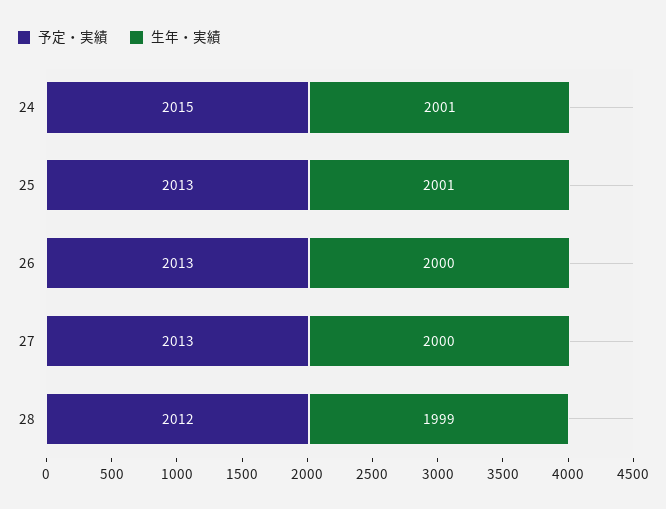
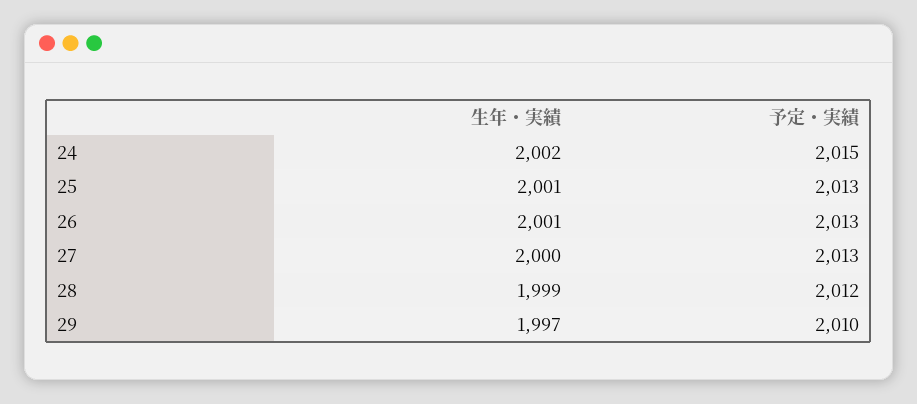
  {
    "予定・実績": {
      "24": 2015,
      "25": 2013,
      "26": 2013,
      "27": 2013,
-     "28": 2012
+     "28": 2012,
+     "29": 2010
    },
    "生年・実績": {
-     "24": 2001,
+     "24": 2002,
      "25": 2001,
-     "26": 2000,
+     "26": 2001,
      "27": 2000,
-     "28": 1999
+     "28": 1999,
+     "29": 1997
    }
  }

